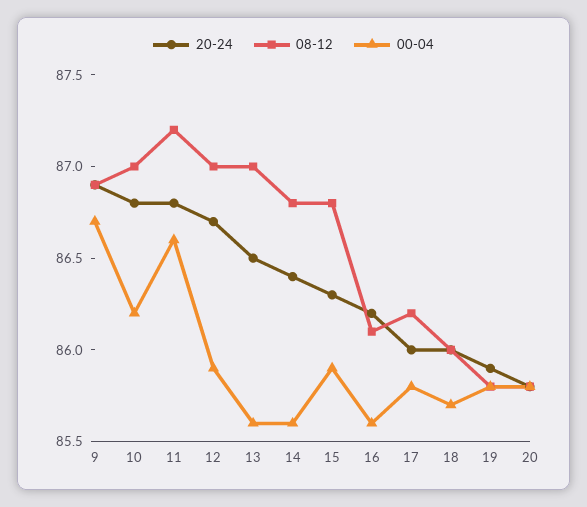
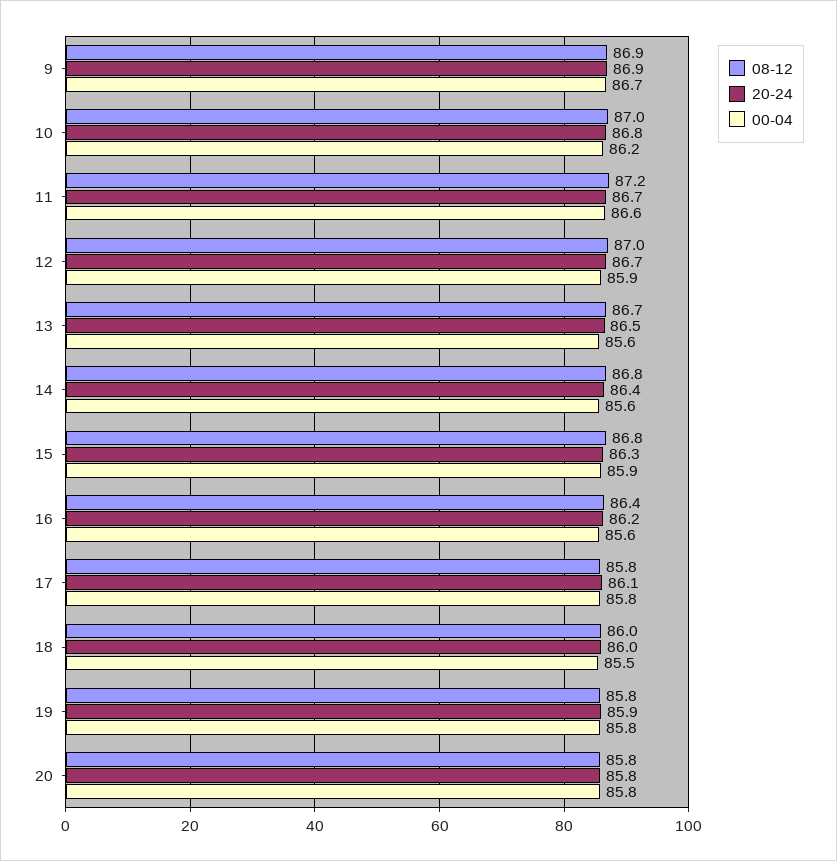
  {
    "20-24": {
      "9": 86.9,
      "10": 86.8,
-     "11": 86.8,
+     "11": 86.7,
      "12": 86.7,
      "13": 86.5,
      "14": 86.4,
      "15": 86.3,
      "16": 86.2,
-     "17": 86,
+     "17": 86.1,
      "18": 86,
      "19": 85.9,
      "20": 85.8
    },
    "08-12": {
      "9": 86.9,
      "10": 87,
      "11": 87.2,
      "12": 87,
-     "13": 87,
+     "13": 86.7,
      "14": 86.8,
      "15": 86.8,
-     "16": 86.1,
+     "16": 86.4,
-     "17": 86.2,
+     "17": 85.8,
      "18": 86,
      "19": 85.8,
      "20": 85.8
    },
    "00-04": {
      "9": 86.7,
      "10": 86.2,
      "11": 86.6,
      "12": 85.9,
      "13": 85.6,
      "14": 85.6,
      "15": 85.9,
      "16": 85.6,
      "17": 85.8,
-     "18": 85.7,
+     "18": 85.5,
      "19": 85.8,
      "20": 85.8
    }
  }

